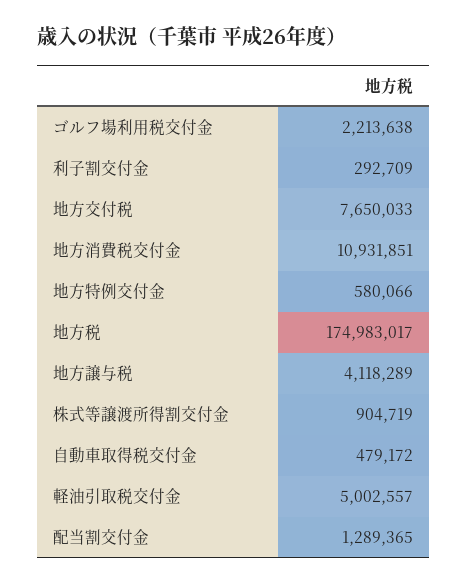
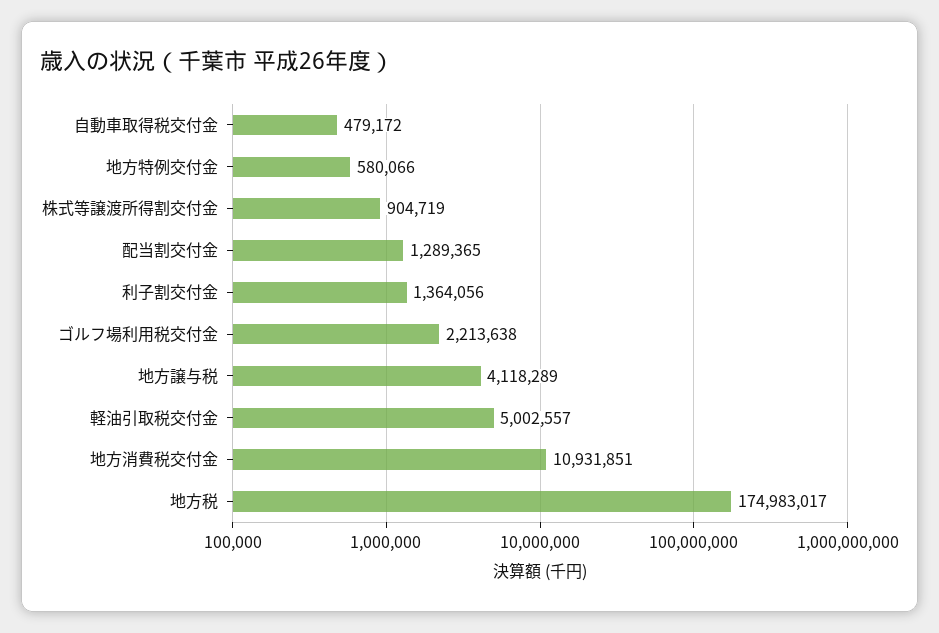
  {
    "ゴルフ場利用税交付金": 2213638,
-   "利子割交付金": 292709,
+   "利子割交付金": 1364056,
-   "地方交付税": 7650033,
    "地方消費税交付金": 10931851,
    "地方特例交付金": 580066,
    "地方税": 174983017,
    "地方譲与税": 4118289,
    "株式等譲渡所得割交付金": 904719,
    "自動車取得税交付金": 479172,
    "軽油引取税交付金": 5002557,
    "配当割交付金": 1289365
  }

